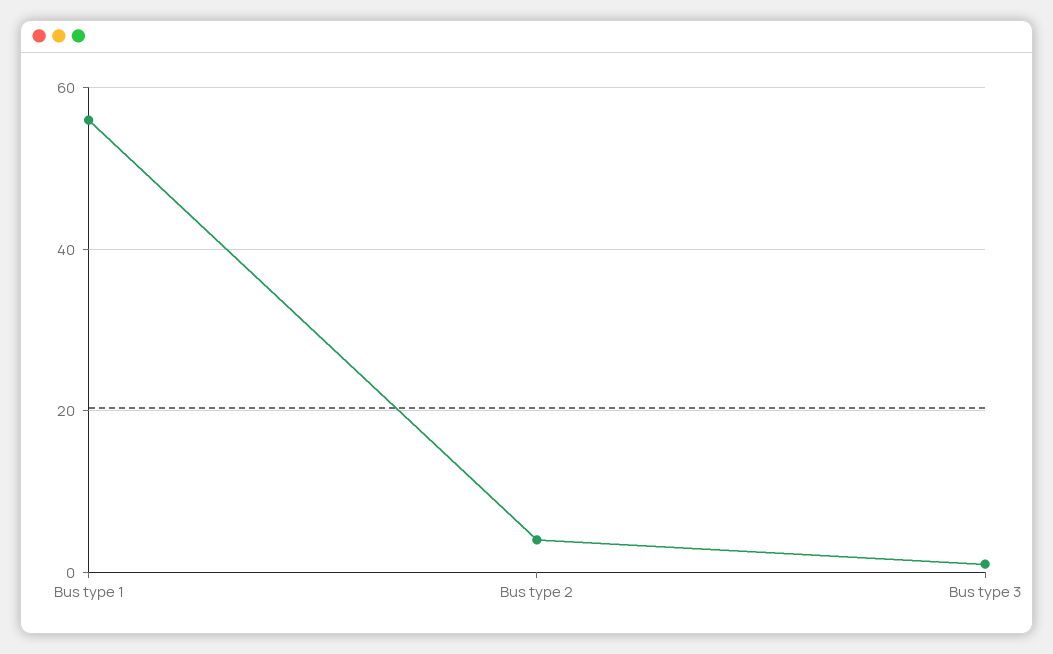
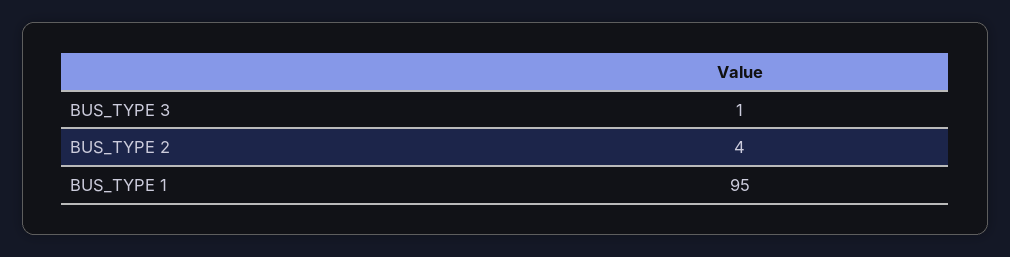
  {
-   "Bus type 1": 55,
+   "Bus type 1": 95,
    "Bus type 2": 4,
    "Bus type 3": 1
  }

